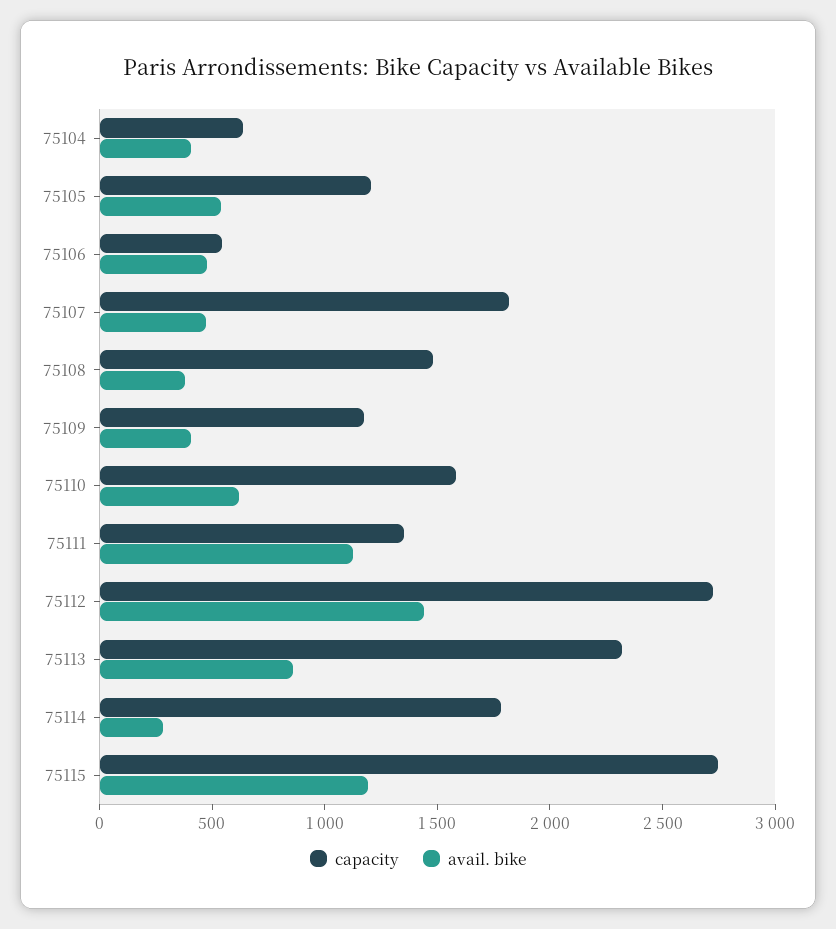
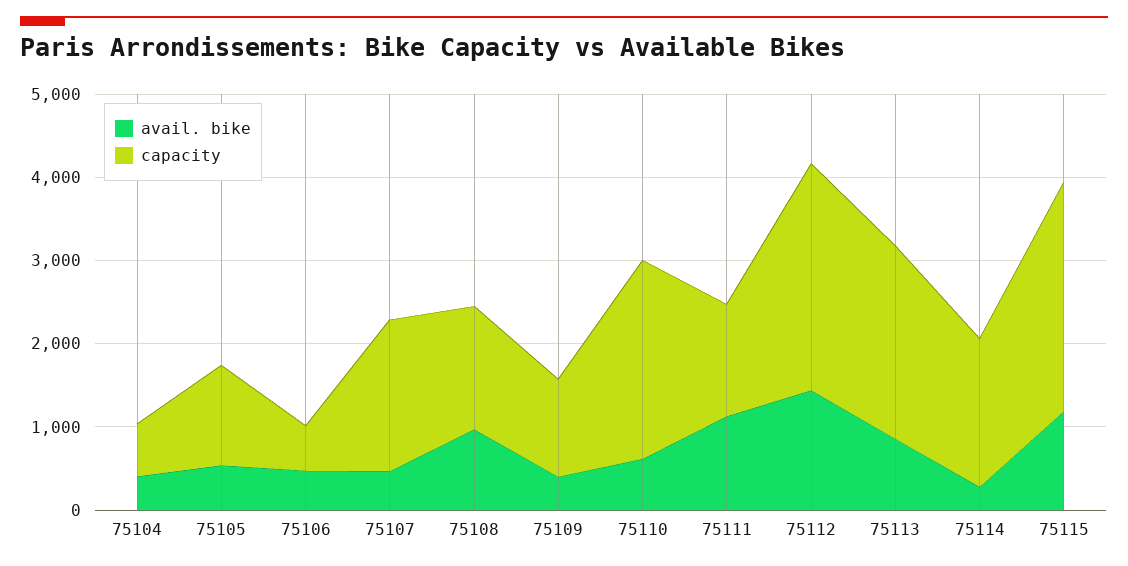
  {
    "capacity": {
      "75104": 600,
      "75105": 1200,
      "75106": 500,
      "75107": 1800,
      "75108": 1500,
      "75109": 1200,
-     "75110": 1600,
+     "75110": 2400,
      "75111": 1400,
      "75112": 2700,
      "75113": 2300,
      "75114": 1800,
      "75115": 2700
    },
    "avail. bike": {
      "75104": 400,
      "75105": 500,
      "75106": 500,
      "75107": 500,
-     "75108": 400,
+     "75108": 1000,
      "75109": 400,
      "75110": 600,
      "75111": 1100,
      "75112": 1400,
      "75113": 900,
      "75114": 300,
      "75115": 1200
    }
  }

